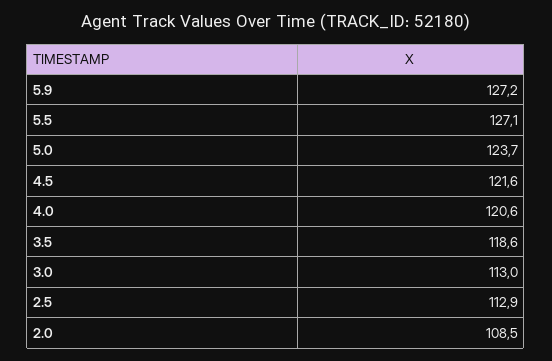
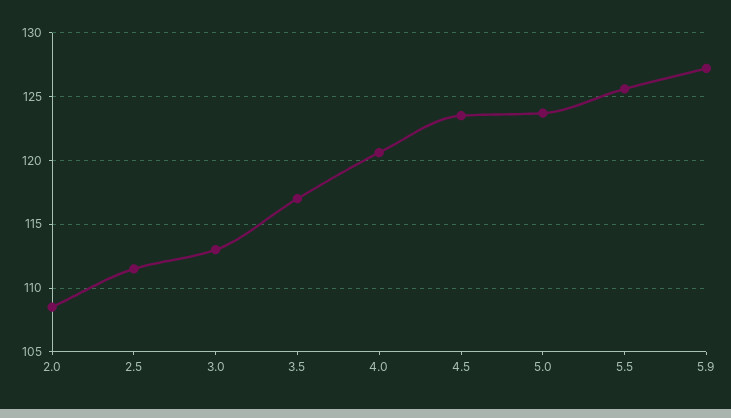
  {
    "5.9": 127.2,
-   "5.5": 127.1,
+   "5.5": 125.5,
    "5.0": 123.7,
-   "4.5": 121.6,
+   "4.5": 123.5,
    "4.0": 120.6,
-   "3.5": 118.6,
+   "3.5": 117,
    "3.0": 113,
-   "2.5": 112.9,
+   "2.5": 111.5,
    "2.0": 108.5
  }

